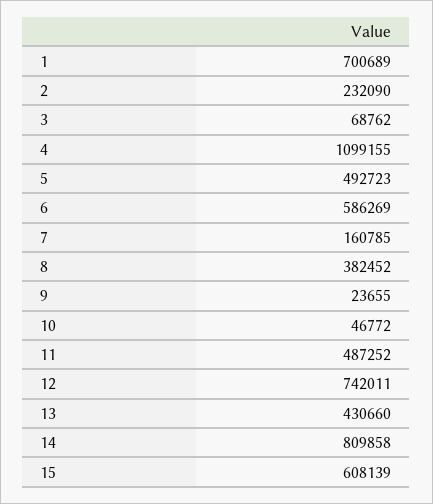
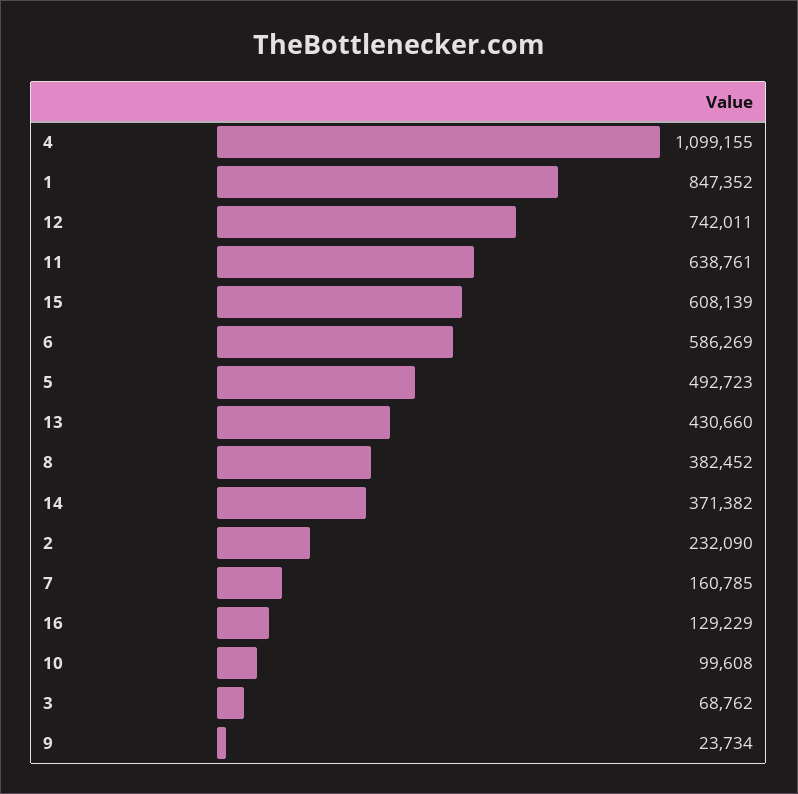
  {
-   "1": 700689,
+   "1": 847352,
    "2": 232090,
    "3": 68762,
    "4": 1099155,
    "5": 492723,
    "6": 586269,
    "7": 160785,
    "8": 382452,
-   "9": 23655,
+   "9": 23734,
-   "10": 46772,
+   "10": 99608,
-   "11": 487252,
+   "11": 638761,
    "12": 742011,
    "13": 430660,
-   "14": 809858,
+   "14": 371382,
-   "15": 608139
+   "15": 608139,
+   "16": 129229
  }

